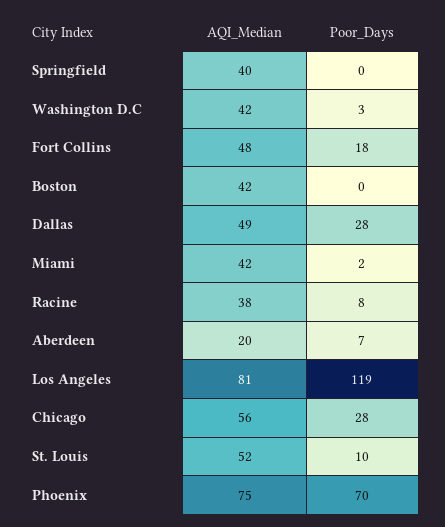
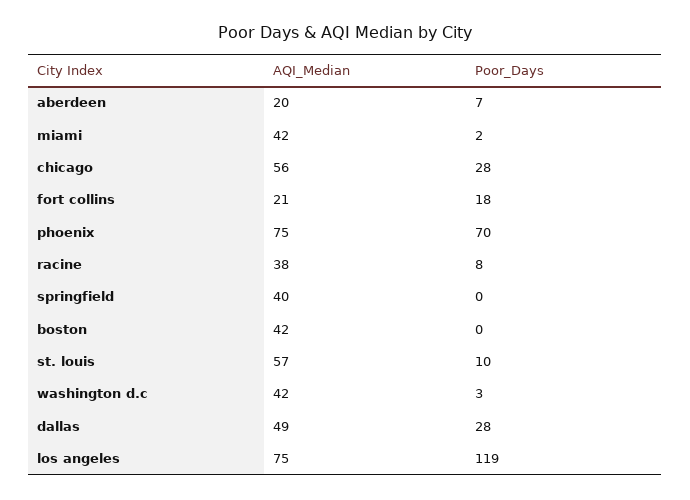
  {
    "AQI_Median": {
      "Springfield": 40,
      "Washington D.C": 42,
-     "Fort Collins": 48,
+     "Fort Collins": 21,
      "Boston": 42,
      "Dallas": 49,
      "Miami": 42,
      "Racine": 38,
      "Aberdeen": 20,
-     "Los Angeles": 81,
+     "Los Angeles": 75,
      "Chicago": 56,
-     "St. Louis": 52,
+     "St. Louis": 57,
      "Phoenix": 75
    },
    "Poor_Days": {
      "Springfield": 0,
      "Washington D.C": 3,
      "Fort Collins": 18,
      "Boston": 0,
      "Dallas": 28,
      "Miami": 2,
      "Racine": 8,
      "Aberdeen": 7,
      "Los Angeles": 119,
      "Chicago": 28,
      "St. Louis": 10,
      "Phoenix": 70
    }
  }

